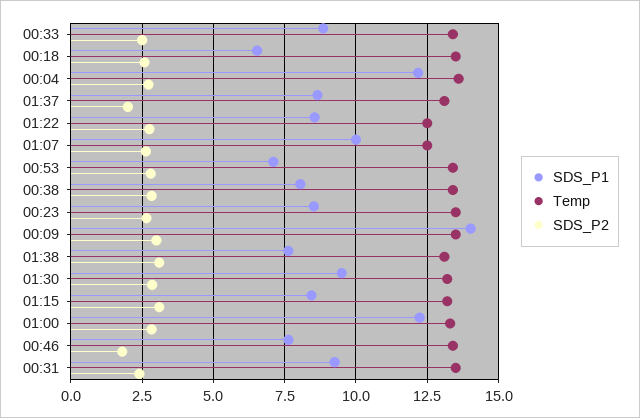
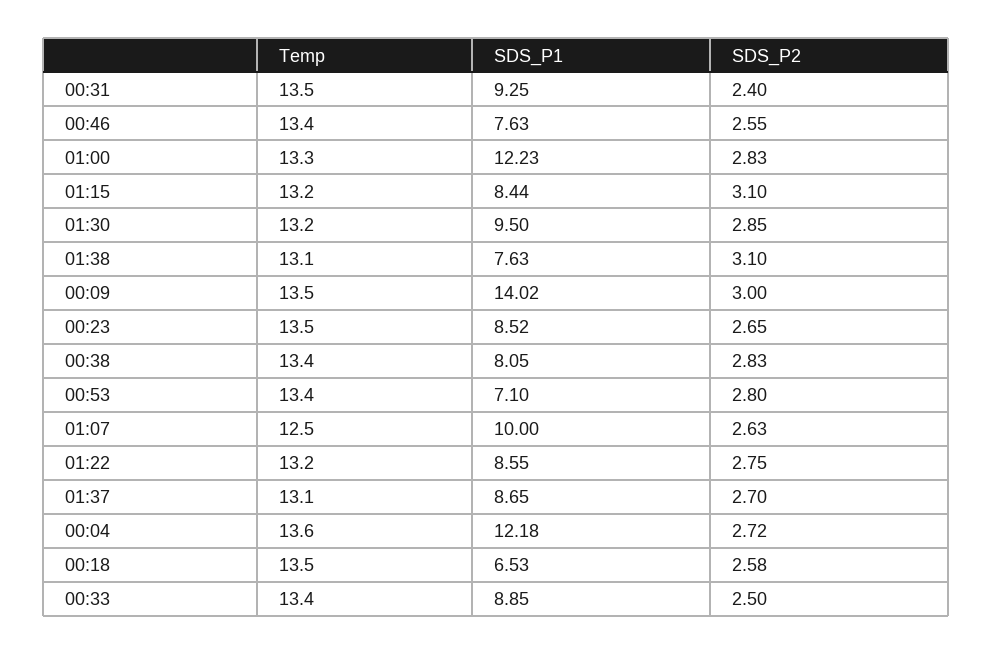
  {
    "SDS_P1": {
      "00:33": 8.85,
      "00:18": 6.53,
      "00:04": 12.18,
      "01:37": 8.65,
      "01:22": 8.55,
      "01:07": 10,
      "00:53": 7.1,
      "00:38": 8.05,
      "00:23": 8.52,
      "00:09": 14.02,
      "01:38": 7.63,
      "01:30": 9.5,
      "01:15": 8.44,
      "01:00": 12.23,
      "00:46": 7.63,
      "00:31": 9.25
    },
    "Temp": {
      "00:33": 13.4,
      "00:18": 13.5,
      "00:04": 13.6,
      "01:37": 13.1,
-     "01:22": 12.5,
+     "01:22": 13.2,
      "01:07": 12.5,
      "00:53": 13.4,
      "00:38": 13.4,
      "00:23": 13.5,
      "00:09": 13.5,
      "01:38": 13.1,
      "01:30": 13.2,
      "01:15": 13.2,
      "01:00": 13.3,
      "00:46": 13.4,
      "00:31": 13.5
    },
    "SDS_P2": {
      "00:33": 2.5,
      "00:18": 2.58,
      "00:04": 2.72,
-     "01:37": 2,
+     "01:37": 2.7,
      "01:22": 2.75,
      "01:07": 2.63,
      "00:53": 2.8,
      "00:38": 2.83,
      "00:23": 2.65,
      "00:09": 3,
      "01:38": 3.1,
      "01:30": 2.85,
      "01:15": 3.1,
      "01:00": 2.83,
-     "00:46": 1.75,
+     "00:46": 2.55,
      "00:31": 2.4
    }
  }

